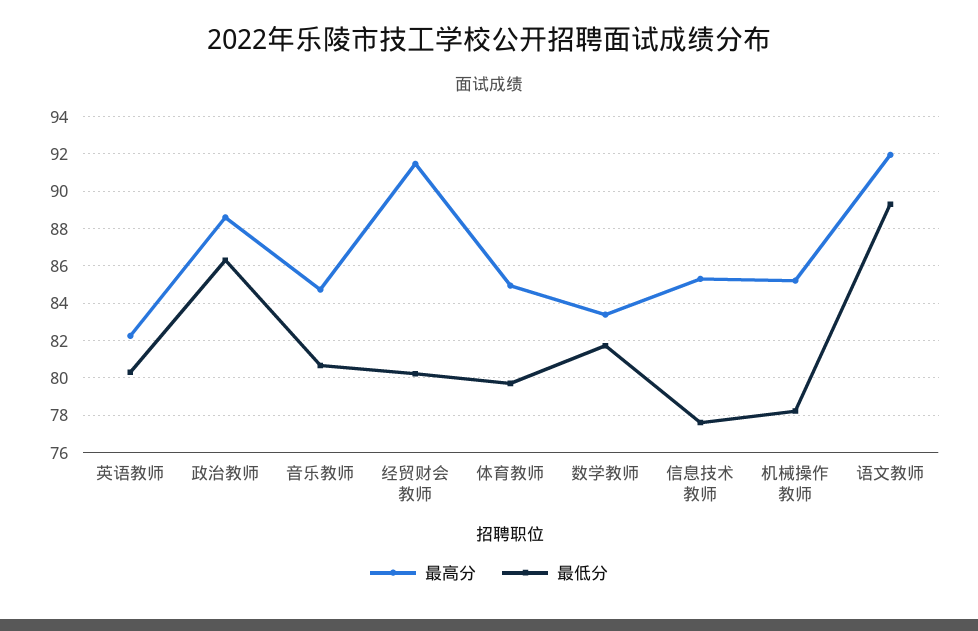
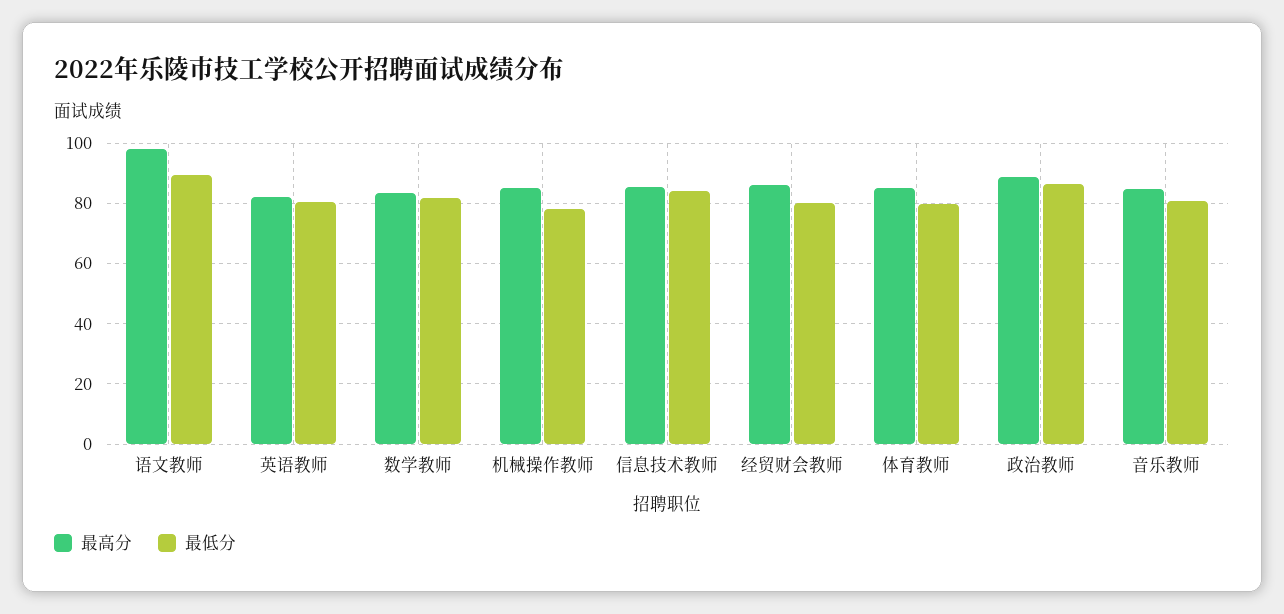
  {
    "最高分": {
      "英语教师": 82,
      "政治教师": 88.5,
      "音乐教师": 84.5,
-     "经贸财会教师": 91.5,
+     "经贸财会教师": 86,
      "体育教师": 85,
      "数学教师": 83.5,
      "信息技术教师": 85.5,
      "机械操作教师": 85,
-     "语文教师": 92
+     "语文教师": 98
    },
    "最低分": {
      "英语教师": 80.5,
      "政治教师": 86.5,
      "音乐教师": 80.5,
      "经贸财会教师": 80,
      "体育教师": 79.5,
      "数学教师": 81.5,
-     "信息技术教师": 77.5,
+     "信息技术教师": 84,
      "机械操作教师": 78,
      "语文教师": 89.5
    }
  }

